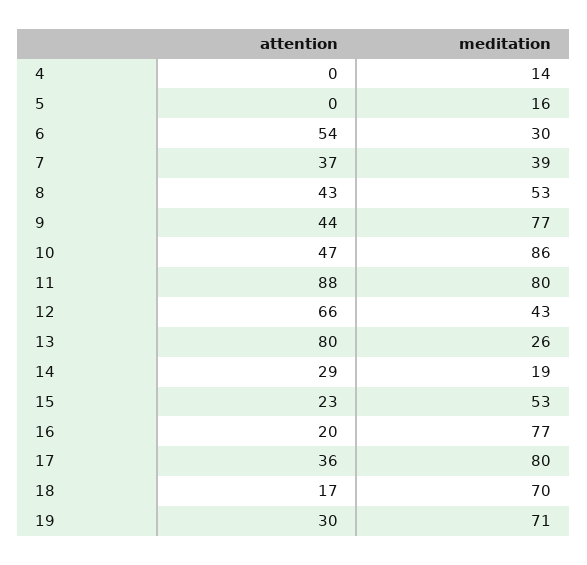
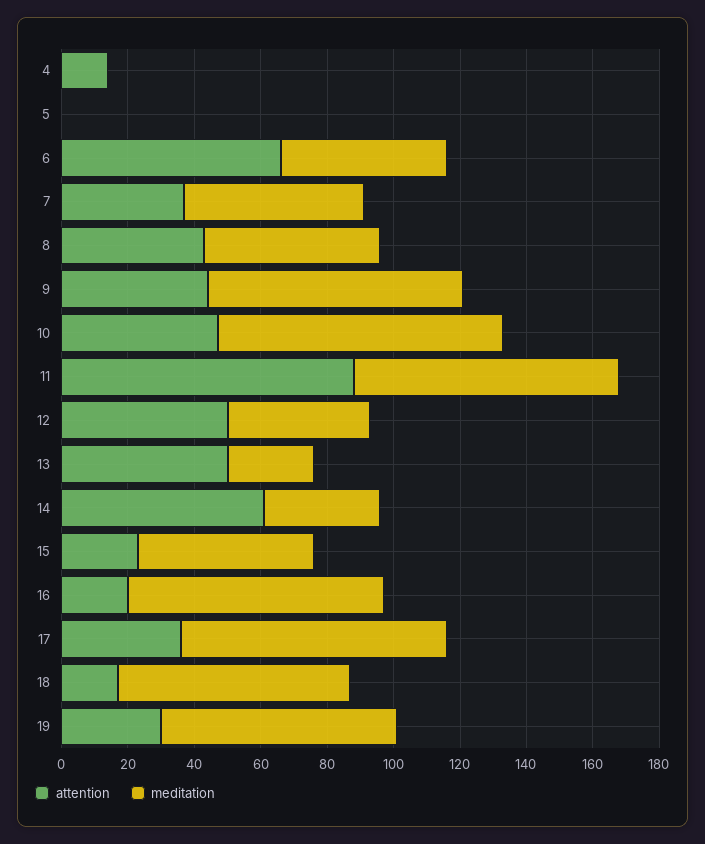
  {
    "attention": {
-     "4": 0,
+     "4": 15,
      "5": 0,
-     "6": 54,
+     "6": 65,
      "7": 37,
      "8": 43,
      "9": 44,
      "10": 47,
      "11": 88,
-     "12": 66,
+     "12": 50,
-     "13": 80,
+     "13": 50,
-     "14": 29,
+     "14": 60,
      "15": 23,
      "16": 20,
      "17": 36,
      "18": 17,
      "19": 30
    },
    "meditation": {
-     "4": 14,
+     "4": 0,
-     "5": 16,
+     "5": 0,
-     "6": 30,
+     "6": 50,
-     "7": 39,
+     "7": 55,
      "8": 53,
      "9": 77,
      "10": 86,
      "11": 80,
      "12": 43,
      "13": 26,
-     "14": 19,
+     "14": 35,
      "15": 53,
      "16": 77,
      "17": 80,
      "18": 70,
      "19": 71
    }
  }

